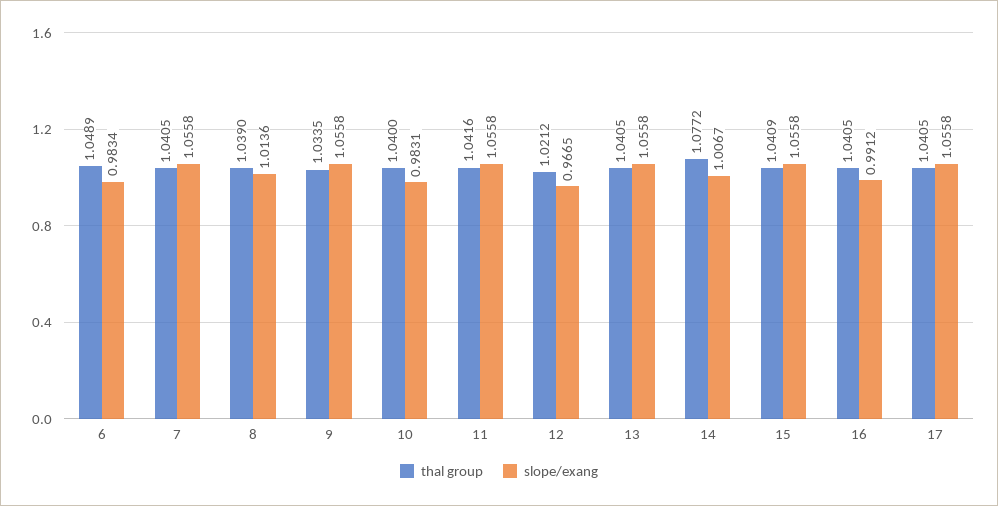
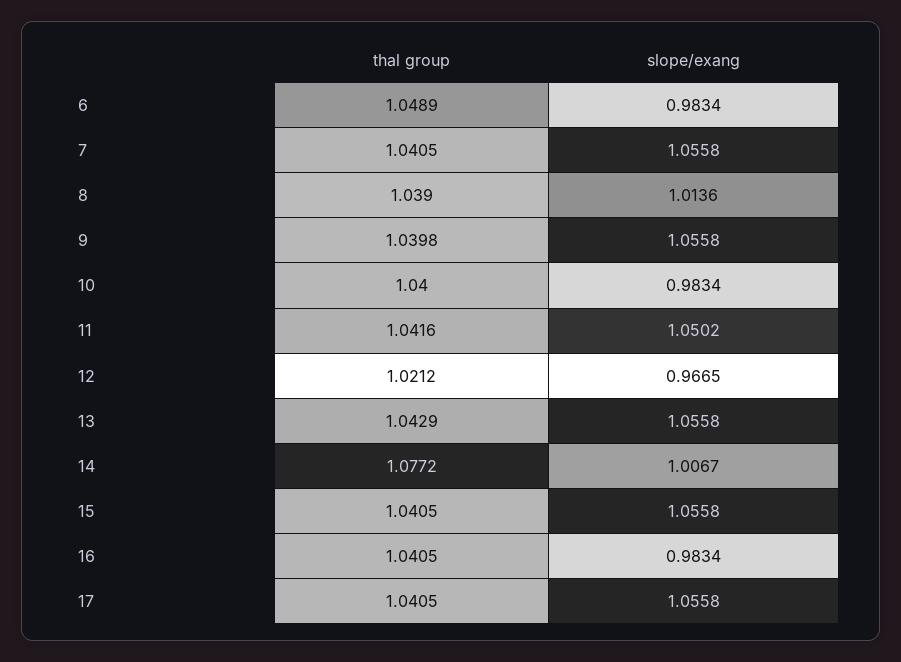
  {
    "thal group": {
      "6": 1.0489,
      "7": 1.0405,
      "8": 1.039,
-     "9": 1.0335,
+     "9": 1.0398,
      "10": 1.04,
      "11": 1.0416,
      "12": 1.0212,
-     "13": 1.0405,
+     "13": 1.0429,
      "14": 1.0772,
-     "15": 1.0409,
+     "15": 1.0405,
      "16": 1.0405,
      "17": 1.0405
    },
    "slope/exang": {
      "6": 0.9834,
      "7": 1.0558,
      "8": 1.0136,
      "9": 1.0558,
-     "10": 0.9831,
+     "10": 0.9834,
-     "11": 1.0558,
+     "11": 1.0502,
      "12": 0.9665,
      "13": 1.0558,
      "14": 1.0067,
      "15": 1.0558,
-     "16": 0.9912,
+     "16": 0.9834,
      "17": 1.0558
    }
  }

